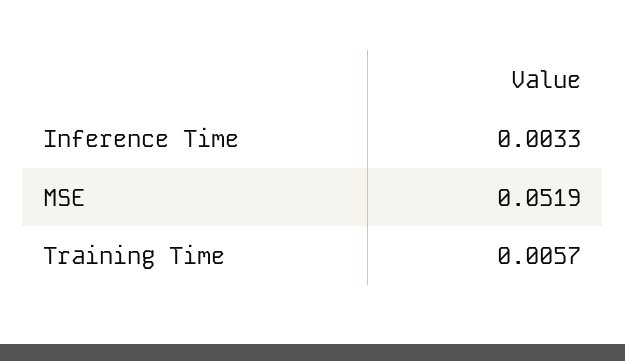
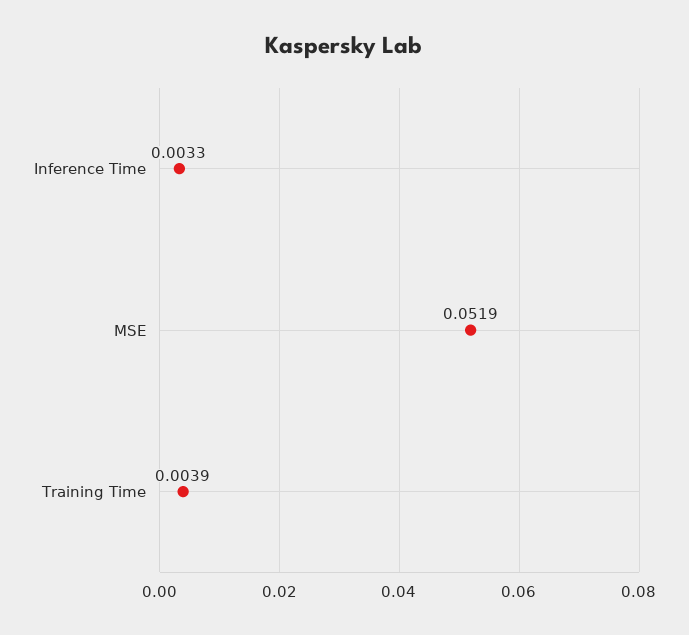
  {
    "Inference Time": 0.0033,
    "MSE": 0.0519,
-   "Training Time": 0.0057
+   "Training Time": 0.0039
  }

